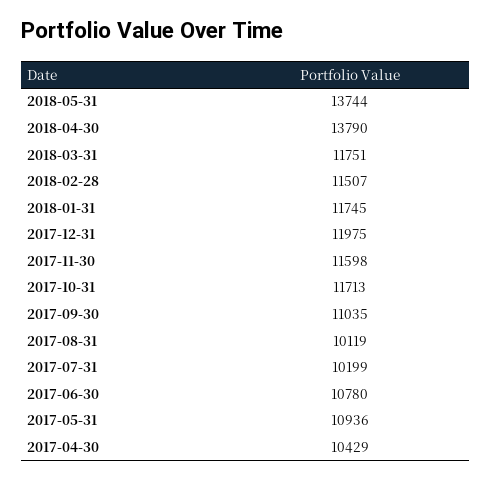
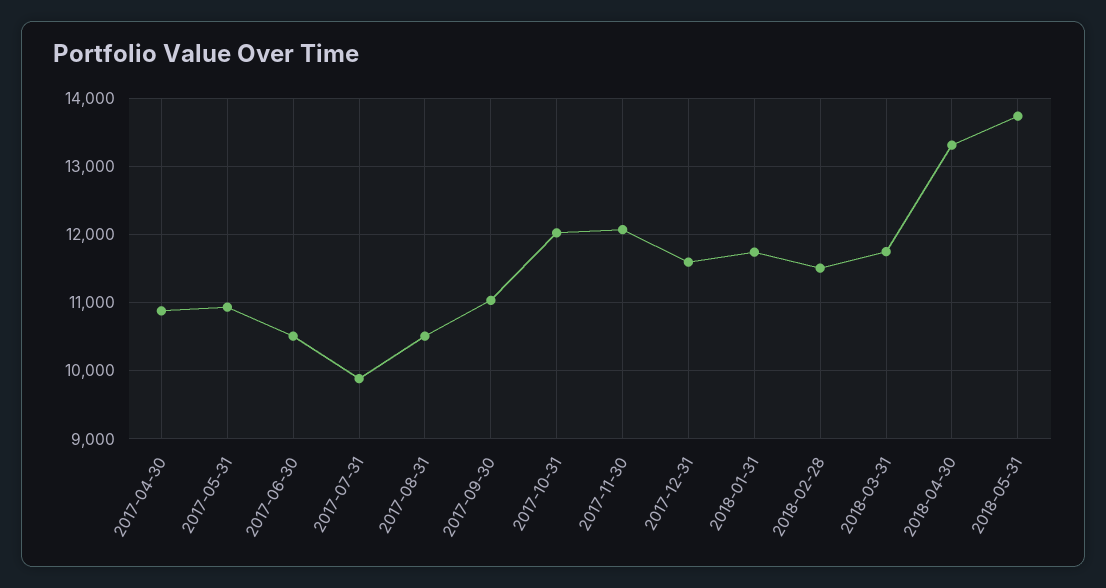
  {
    "2018-05-31": 13744,
-   "2018-04-30": 13790,
+   "2018-04-30": 13300,
    "2018-03-31": 11751,
    "2018-02-28": 11507,
    "2018-01-31": 11745,
-   "2017-12-31": 11975,
+   "2017-12-31": 11600,
-   "2017-11-30": 11598,
+   "2017-11-30": 12100,
-   "2017-10-31": 11713,
+   "2017-10-31": 12000,
    "2017-09-30": 11035,
-   "2017-08-31": 10119,
+   "2017-08-31": 10500,
-   "2017-07-31": 10199,
+   "2017-07-31": 9900,
-   "2017-06-30": 10780,
+   "2017-06-30": 10500,
    "2017-05-31": 10936,
-   "2017-04-30": 10429
+   "2017-04-30": 10900
  }

